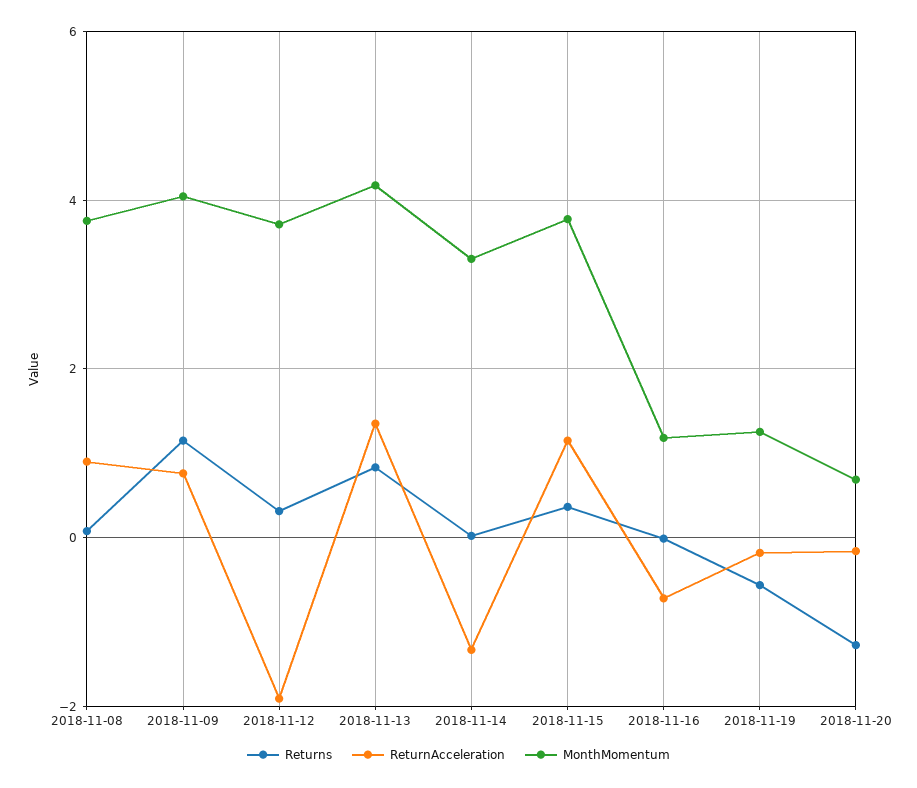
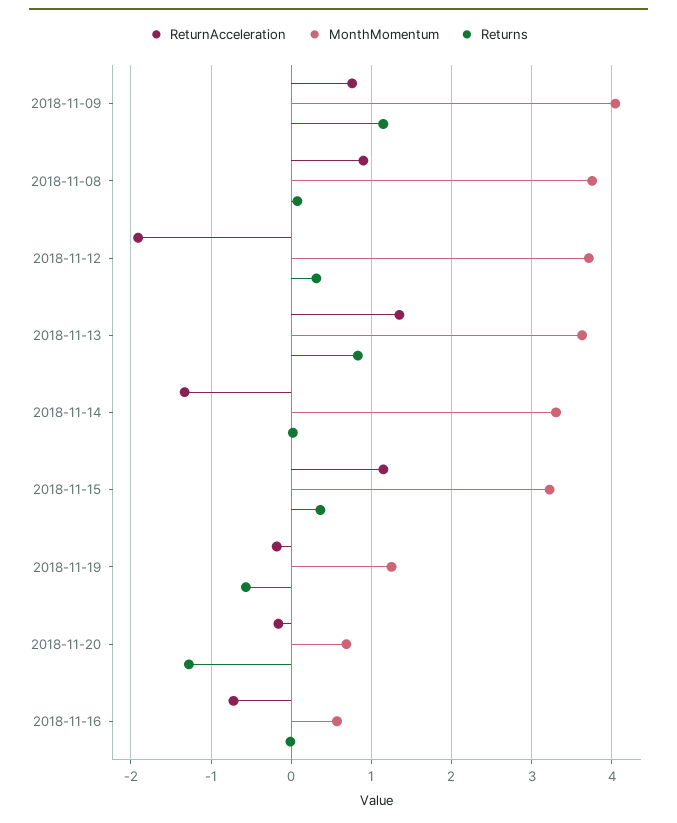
  {
    "Returns": {
      "2018-11-08": 0.1,
      "2018-11-09": 1.1,
      "2018-11-12": 0.3,
      "2018-11-13": 0.8,
      "2018-11-14": 0,
      "2018-11-15": 0.4,
      "2018-11-16": 0,
      "2018-11-19": -0.6,
      "2018-11-20": -1.3
    },
    "ReturnAcceleration": {
      "2018-11-08": 0.9,
      "2018-11-09": 0.8,
      "2018-11-12": -1.9,
      "2018-11-13": 1.4,
      "2018-11-14": -1.3,
      "2018-11-15": 1.2,
      "2018-11-16": -0.7,
      "2018-11-19": -0.2,
      "2018-11-20": -0.2
    },
    "MonthMomentum": {
      "2018-11-08": 3.8,
      "2018-11-09": 4,
      "2018-11-12": 3.7,
-     "2018-11-13": 4.2,
+     "2018-11-13": 3.6,
      "2018-11-14": 3.3,
-     "2018-11-15": 3.8,
+     "2018-11-15": 3.2,
-     "2018-11-16": 1.2,
+     "2018-11-16": 0.6,
      "2018-11-19": 1.3,
      "2018-11-20": 0.7
    }
  }

